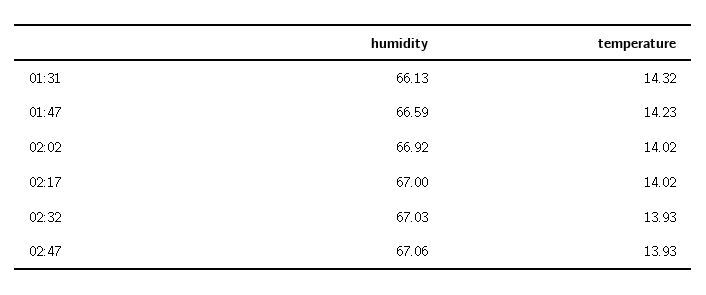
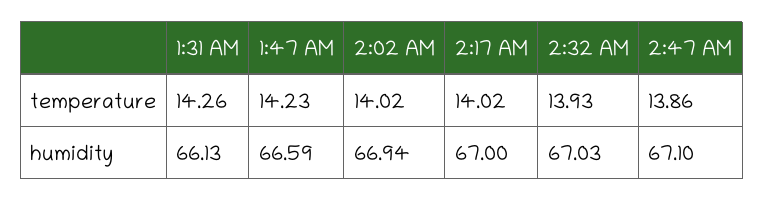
  {
    "humidity": {
      "01:31": 66.13,
      "01:47": 66.59,
-     "02:02": 66.92,
+     "02:02": 66.94,
      "02:17": 67,
      "02:32": 67.03,
-     "02:47": 67.06
+     "02:47": 67.1
    },
    "temperature": {
-     "01:31": 14.32,
+     "01:31": 14.26,
      "01:47": 14.23,
      "02:02": 14.02,
      "02:17": 14.02,
      "02:32": 13.93,
-     "02:47": 13.93
+     "02:47": 13.86
    }
  }

